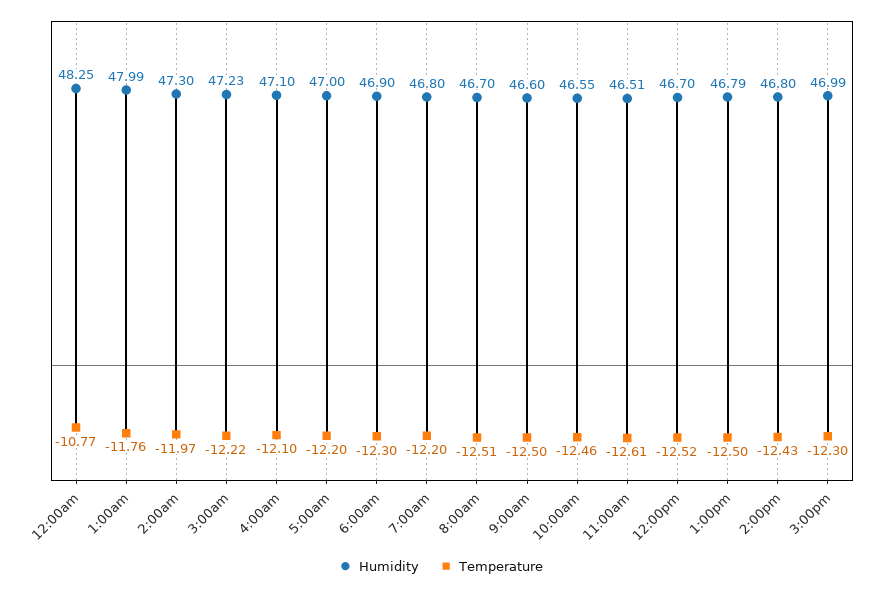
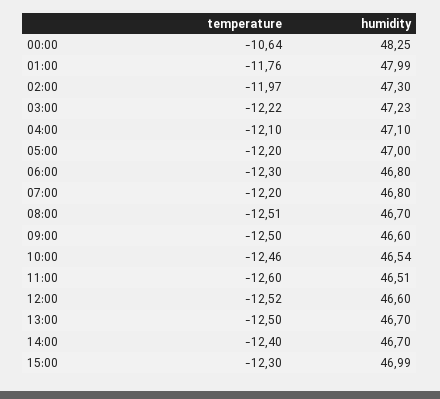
  {
    "Humidity": {
      "12:00am": 48.25,
      "1:00am": 47.99,
      "2:00am": 47.3,
      "3:00am": 47.23,
      "4:00am": 47.1,
      "5:00am": 47,
-     "6:00am": 46.9,
+     "6:00am": 46.8,
      "7:00am": 46.8,
      "8:00am": 46.7,
      "9:00am": 46.6,
-     "10:00am": 46.55,
+     "10:00am": 46.54,
      "11:00am": 46.51,
-     "12:00pm": 46.7,
+     "12:00pm": 46.6,
-     "1:00pm": 46.79,
+     "1:00pm": 46.7,
-     "2:00pm": 46.8,
+     "2:00pm": 46.7,
      "3:00pm": 46.99
    },
    "Temperature": {
-     "12:00am": -10.77,
+     "12:00am": -10.64,
      "1:00am": -11.76,
      "2:00am": -11.97,
      "3:00am": -12.22,
      "4:00am": -12.1,
      "5:00am": -12.2,
      "6:00am": -12.3,
      "7:00am": -12.2,
      "8:00am": -12.51,
      "9:00am": -12.5,
      "10:00am": -12.46,
-     "11:00am": -12.61,
+     "11:00am": -12.6,
      "12:00pm": -12.52,
      "1:00pm": -12.5,
-     "2:00pm": -12.43,
+     "2:00pm": -12.4,
      "3:00pm": -12.3
    }
  }

